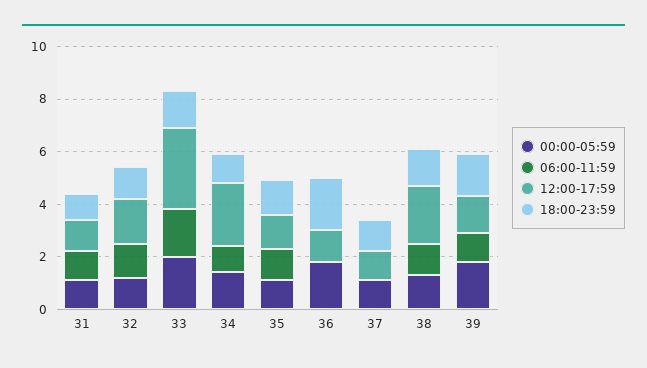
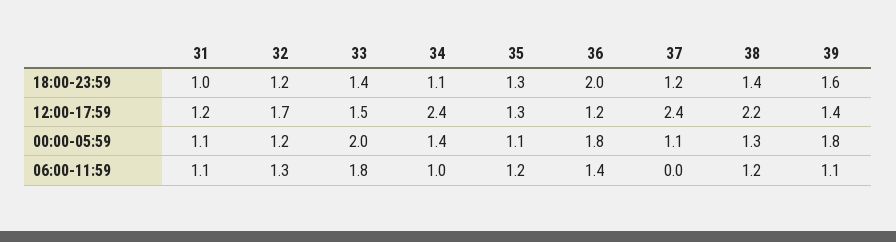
  {
    "00:00-05:59": {
      "31": 1.1,
      "32": 1.2,
      "33": 2,
      "34": 1.4,
      "35": 1.1,
      "36": 1.8,
      "37": 1.1,
      "38": 1.3,
      "39": 1.8
    },
    "06:00-11:59": {
      "31": 1.1,
      "32": 1.3,
      "33": 1.8,
      "34": 1,
      "35": 1.2,
-     "36": 0,
+     "36": 1.4,
      "37": 0,
      "38": 1.2,
      "39": 1.1
    },
    "12:00-17:59": {
      "31": 1.2,
      "32": 1.7,
-     "33": 3,
+     "33": 1.5,
      "34": 2.4,
      "35": 1.3,
      "36": 1.2,
-     "37": 1,
+     "37": 2.4,
      "38": 2.2,
      "39": 1.4
    },
    "18:00-23:59": {
      "31": 1,
      "32": 1.2,
      "33": 1.4,
      "34": 1.1,
      "35": 1.3,
      "36": 2,
      "37": 1.2,
      "38": 1.4,
      "39": 1.6
    }
  }

